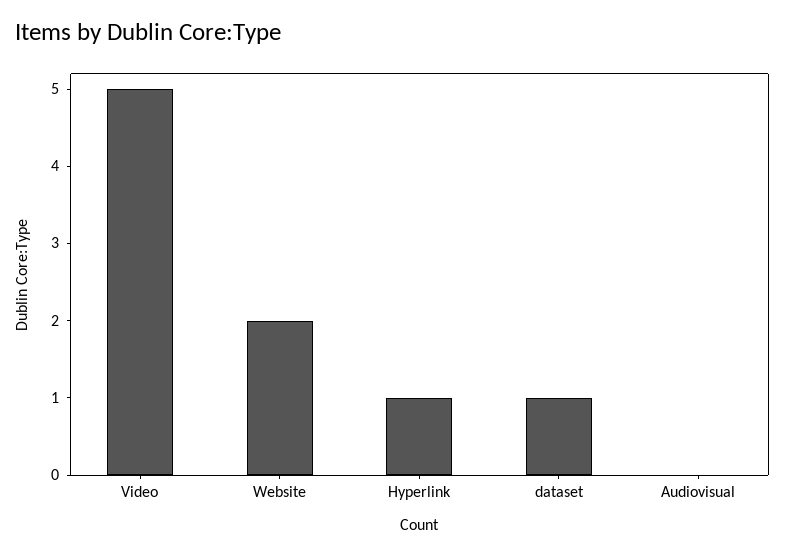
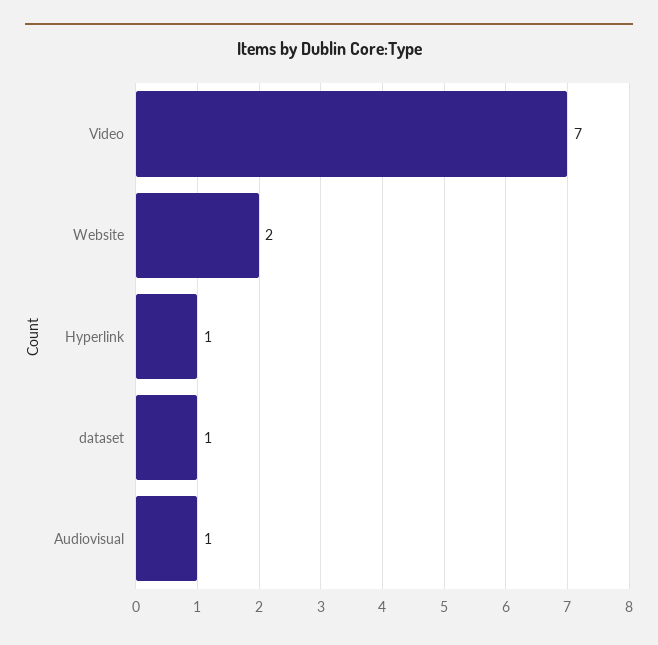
  {
-   "Video": 5,
+   "Video": 7,
    "Website": 2,
    "Hyperlink": 1,
    "dataset": 1,
-   "Audiovisual": 0
+   "Audiovisual": 1
  }

